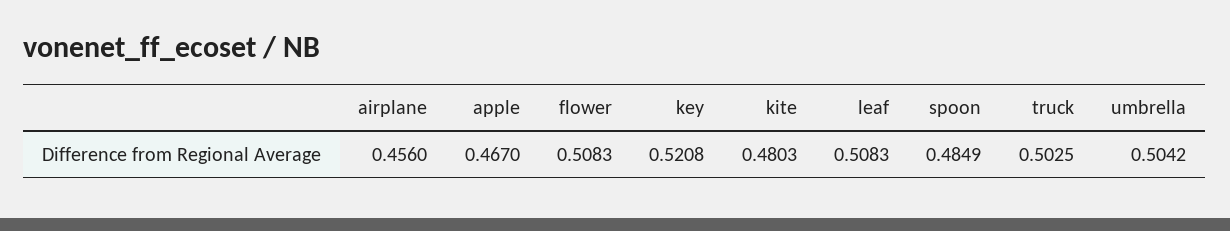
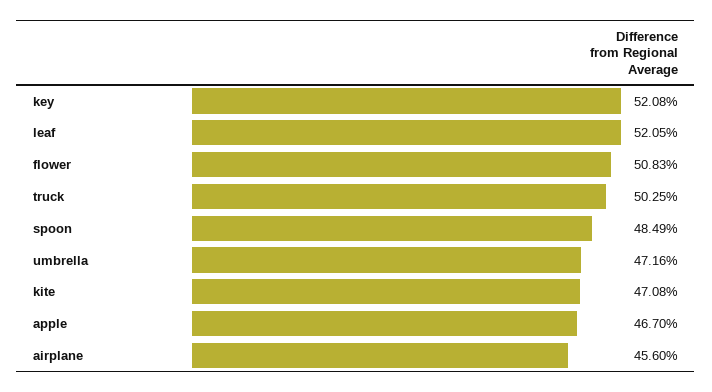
  {
    "airplane": 0.456,
    "apple": 0.467,
    "flower": 0.5083,
    "key": 0.5208,
-   "kite": 0.4803,
+   "kite": 0.4708,
-   "leaf": 0.5083,
+   "leaf": 0.5205,
    "spoon": 0.4849,
    "truck": 0.5025,
-   "umbrella": 0.5042
+   "umbrella": 0.4716
  }

